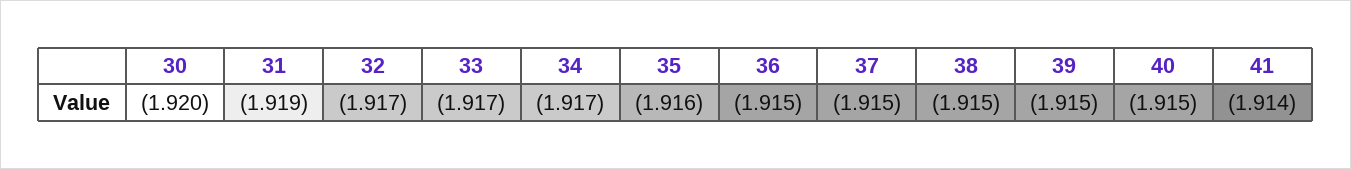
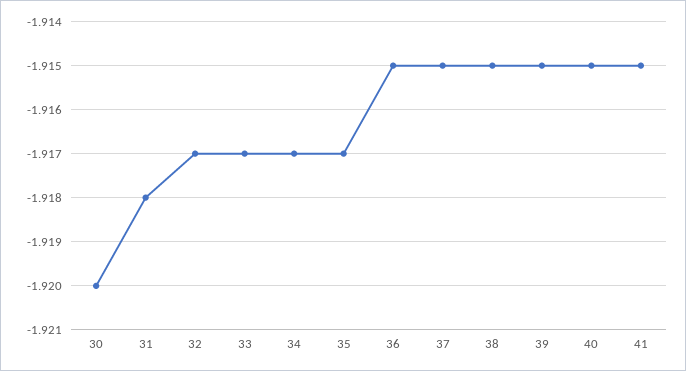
  {
    "30": -1.92,
-   "31": -1.919,
+   "31": -1.918,
    "32": -1.917,
    "33": -1.917,
    "34": -1.917,
-   "35": -1.916,
+   "35": -1.917,
    "36": -1.915,
    "37": -1.915,
    "38": -1.915,
    "39": -1.915,
    "40": -1.915,
-   "41": -1.914
+   "41": -1.915
  }

